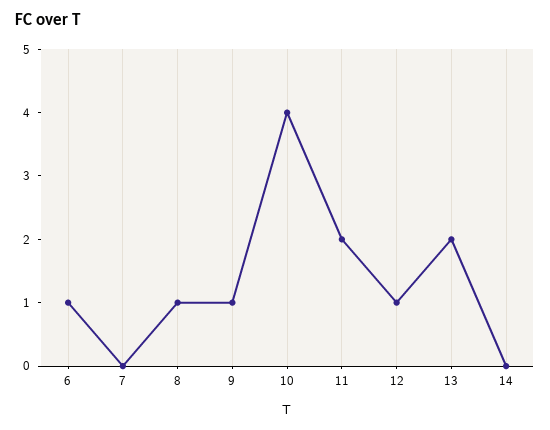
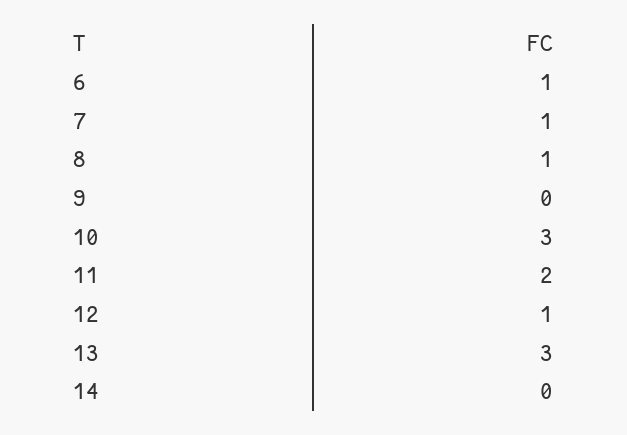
  {
    "6": 1,
-   "7": 0,
+   "7": 1,
    "8": 1,
-   "9": 1,
+   "9": 0,
-   "10": 4,
+   "10": 3,
    "11": 2,
    "12": 1,
-   "13": 2,
+   "13": 3,
    "14": 0
  }

